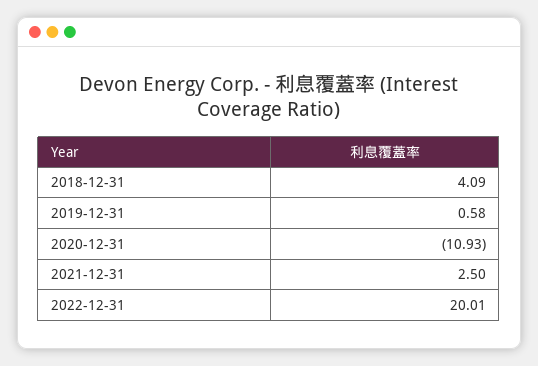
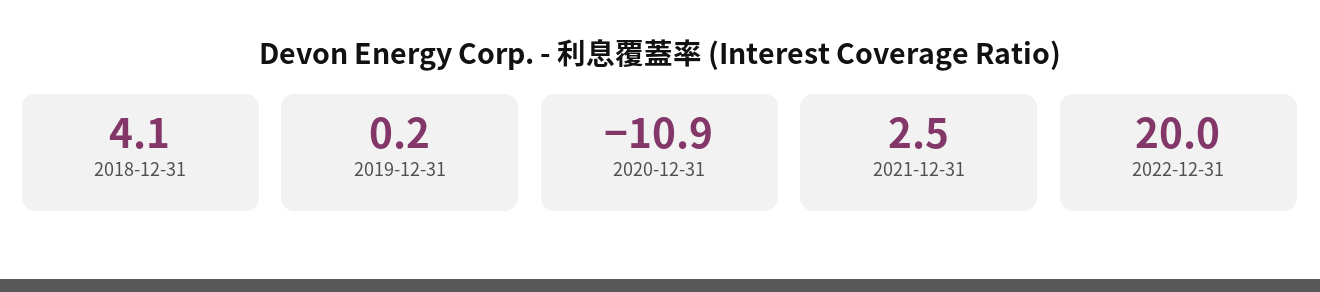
  {
    "2018-12-31": 4.09,
-   "2019-12-31": 0.58,
+   "2019-12-31": 0.2,
    "2020-12-31": -10.93,
    "2021-12-31": 2.5,
    "2022-12-31": 20.01
  }

